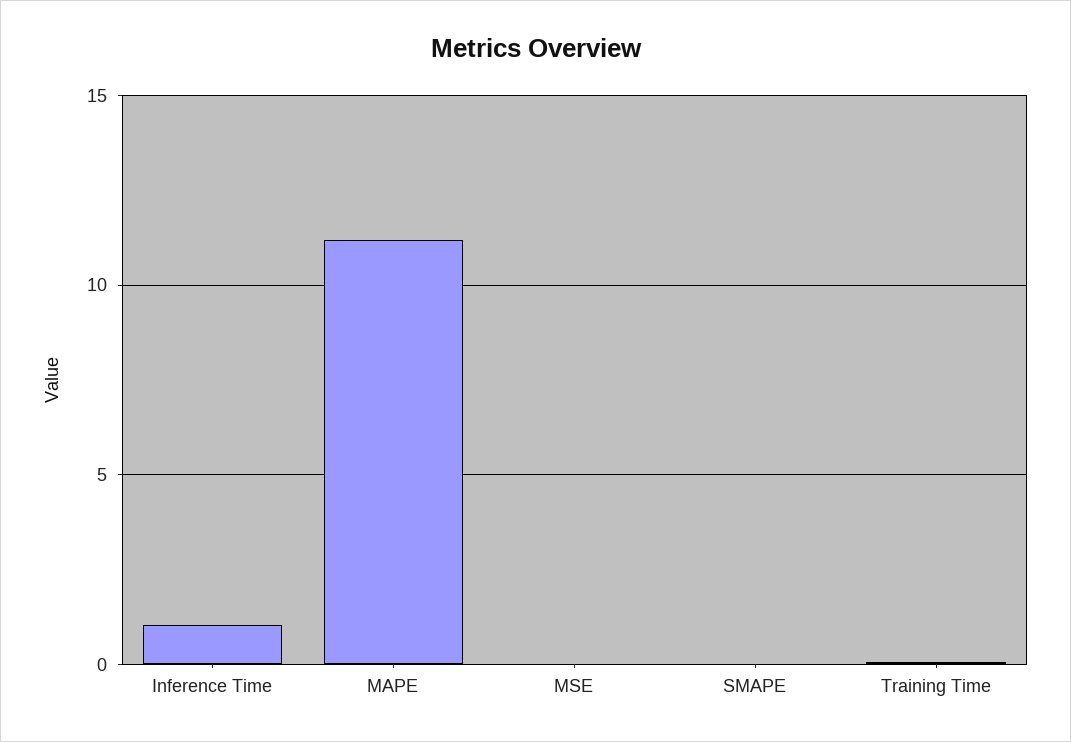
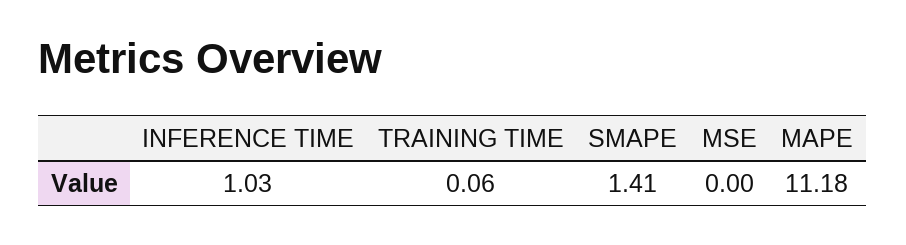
  {
    "Inference Time": 1.03,
    "MAPE": 11.18,
    "MSE": 0,
-   "SMAPE": 0,
+   "SMAPE": 1.41,
    "Training Time": 0.06
  }

